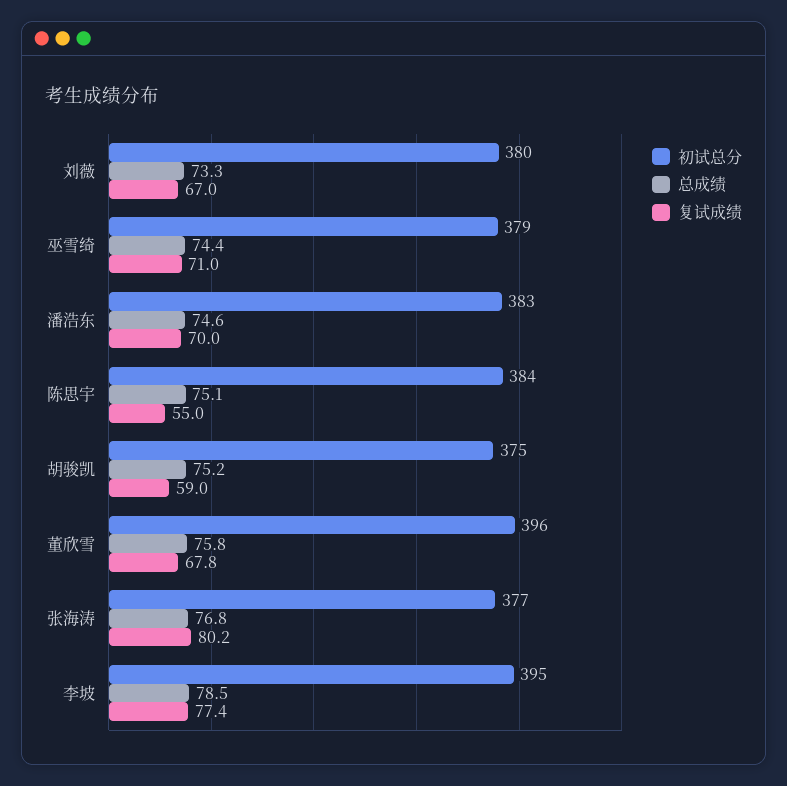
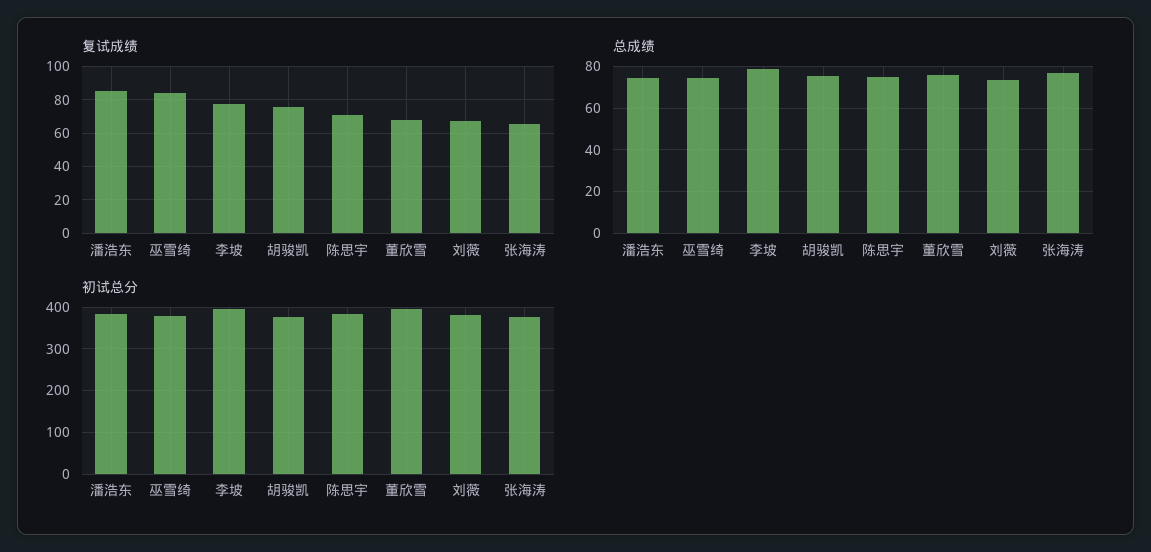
  {
    "初试总分": {
      "刘薇": 380,
      "巫雪绮": 379,
      "潘浩东": 383,
      "陈思宇": 384,
      "胡骏凯": 375,
      "董欣雪": 396,
      "张海涛": 377,
      "李坡": 395
    },
    "总成绩": {
      "刘薇": 73.3,
      "巫雪绮": 74.4,
      "潘浩东": 74.6,
      "陈思宇": 75.1,
      "胡骏凯": 75.2,
      "董欣雪": 75.8,
      "张海涛": 76.8,
      "李坡": 78.5
    },
    "复试成绩": {
      "刘薇": 67,
-     "巫雪绮": 71,
+     "巫雪绮": 85,
-     "潘浩东": 70,
+     "潘浩东": 85,
-     "陈思宇": 55,
+     "陈思宇": 70,
-     "胡骏凯": 59,
+     "胡骏凯": 75,
      "董欣雪": 67.8,
-     "张海涛": 80.2,
+     "张海涛": 65,
      "李坡": 77.4
    }
  }

